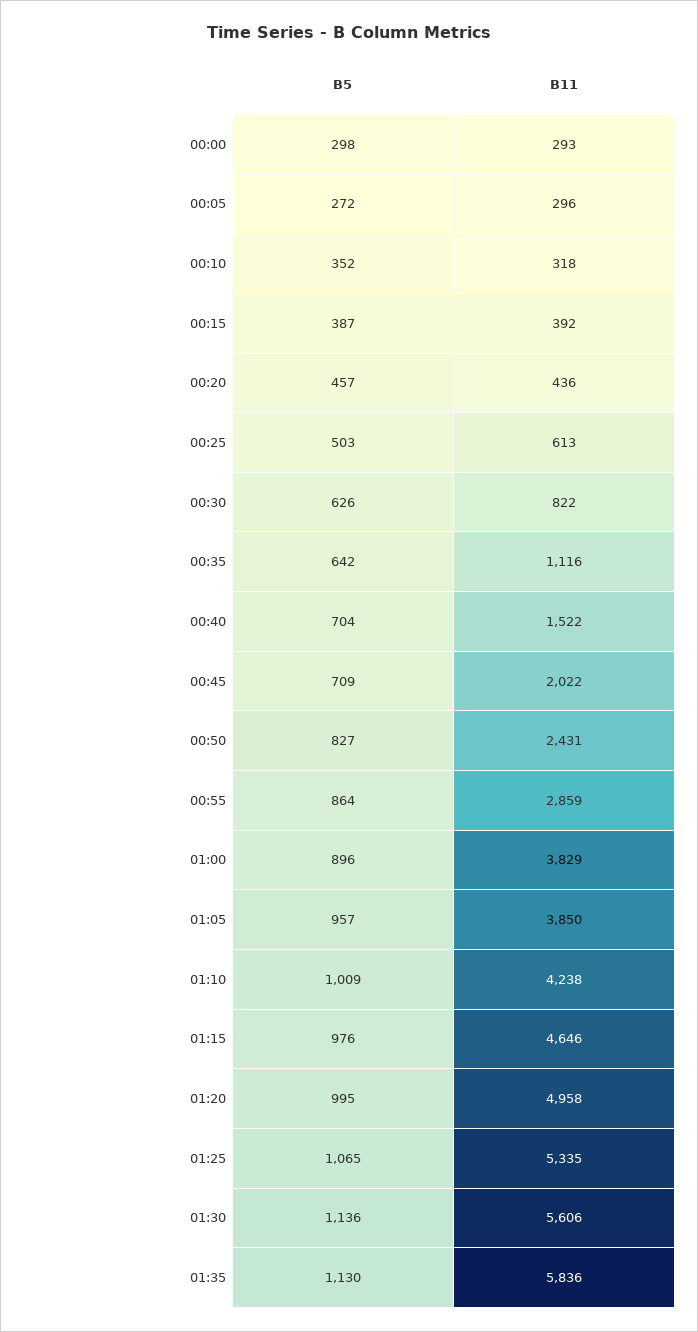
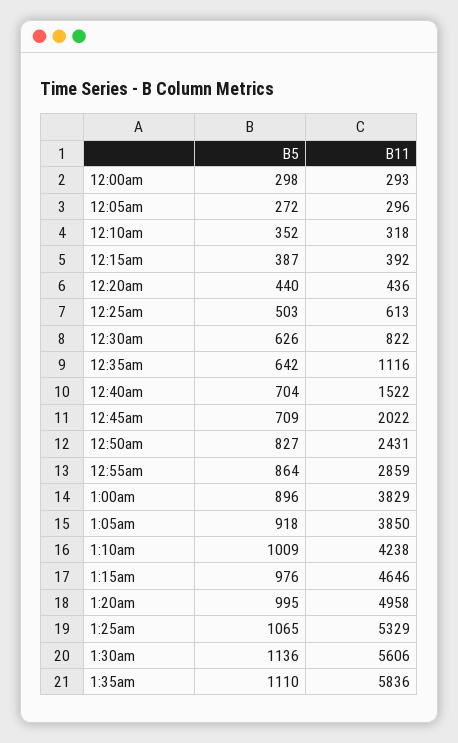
  {
    "B5": {
      "00:00": 298,
      "00:05": 272,
      "00:10": 352,
      "00:15": 387,
-     "00:20": 457,
+     "00:20": 440,
      "00:25": 503,
      "00:30": 626,
      "00:35": 642,
      "00:40": 704,
      "00:45": 709,
      "00:50": 827,
      "00:55": 864,
      "01:00": 896,
-     "01:05": 957,
+     "01:05": 918,
      "01:10": 1009,
      "01:15": 976,
      "01:20": 995,
      "01:25": 1065,
      "01:30": 1136,
-     "01:35": 1130
+     "01:35": 1110
    },
    "B11": {
      "00:00": 293,
      "00:05": 296,
      "00:10": 318,
      "00:15": 392,
      "00:20": 436,
      "00:25": 613,
      "00:30": 822,
      "00:35": 1116,
      "00:40": 1522,
      "00:45": 2022,
      "00:50": 2431,
      "00:55": 2859,
      "01:00": 3829,
      "01:05": 3850,
      "01:10": 4238,
      "01:15": 4646,
      "01:20": 4958,
-     "01:25": 5335,
+     "01:25": 5329,
      "01:30": 5606,
      "01:35": 5836
    }
  }

